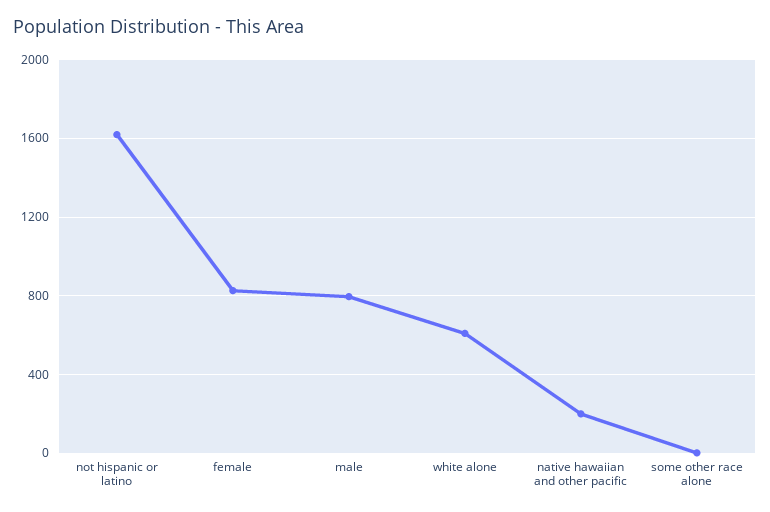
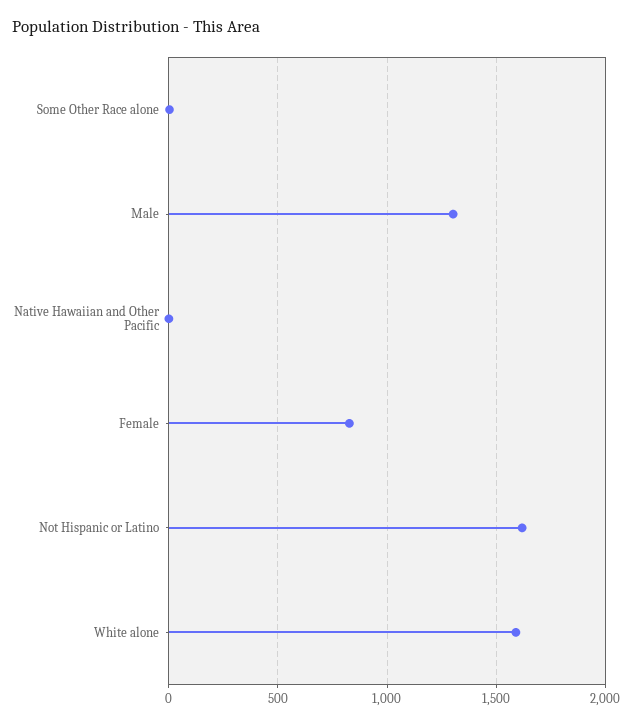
  {
    "not hispanic or latino": 1600,
    "female": 850,
-   "male": 800,
+   "male": 1300,
-   "white alone": 600,
+   "white alone": 1600,
-   "native hawaiian and other pacific": 200,
+   "native hawaiian and other pacific": 0,
    "some other race alone": 0
  }

